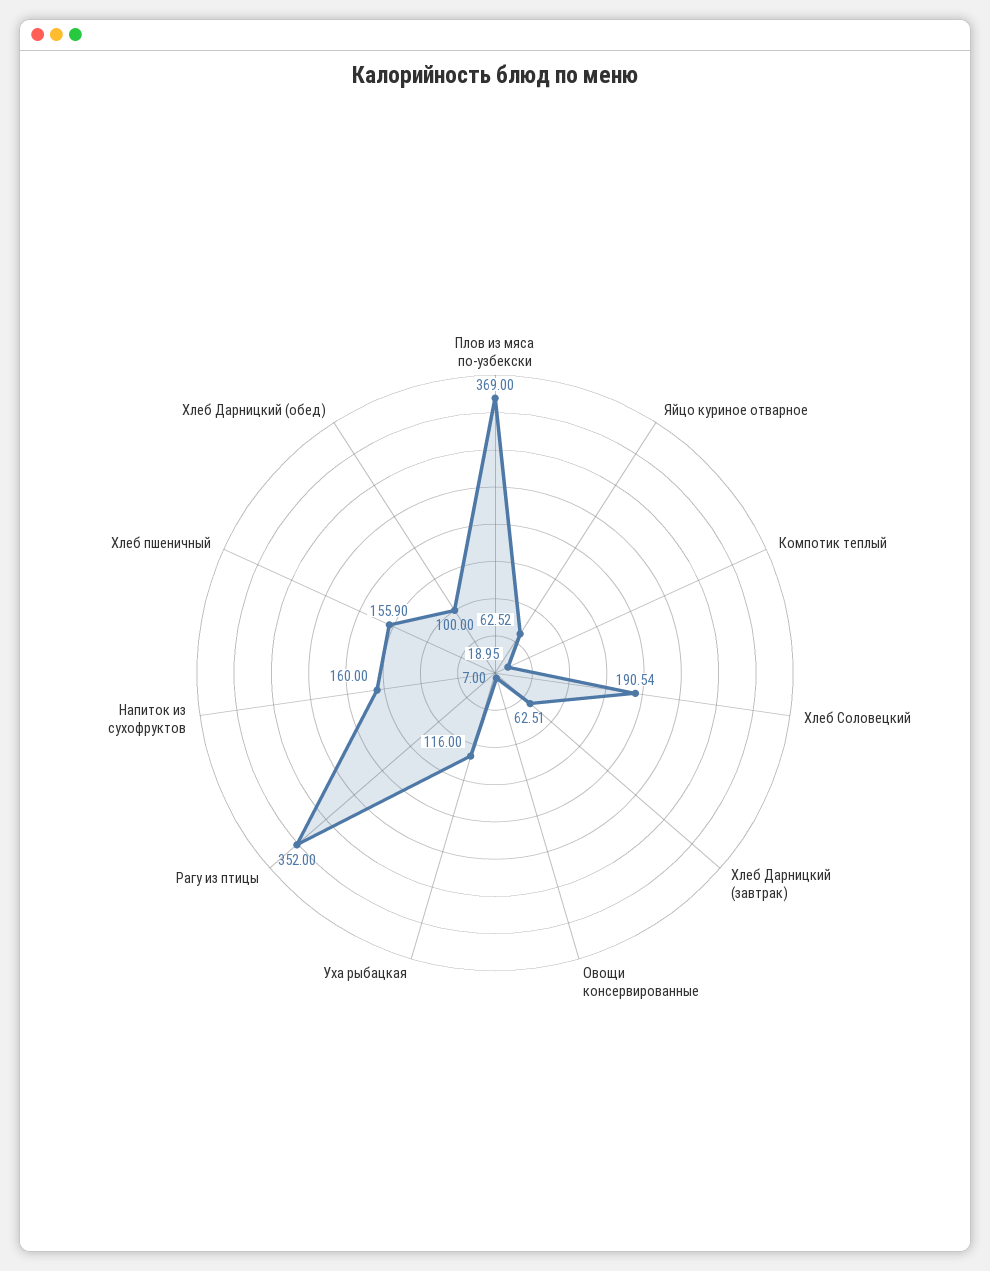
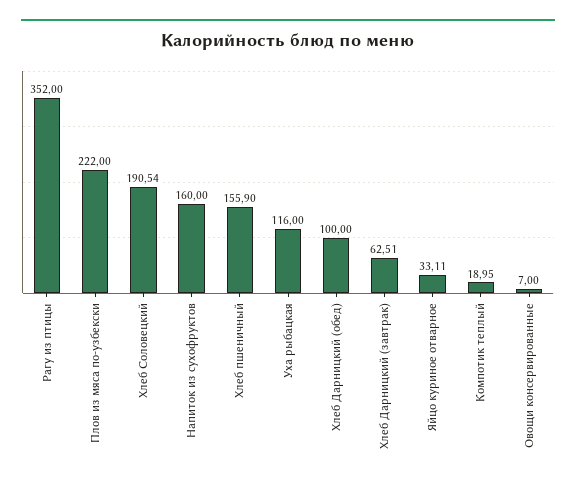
  {
-   "Плов из мяса по-узбекски": 369,
+   "Плов из мяса по-узбекски": 222,
-   "Яйцо куриное отварное": 62.52,
+   "Яйцо куриное отварное": 33.11,
    "Компотик теплый": 18.95,
    "Хлеб Соловецкий": 190.54,
    "Хлеб Дарницкий (завтрак)": 62.51,
    "Овощи консервированные": 7,
    "Уха рыбацкая": 116,
    "Рагу из птицы": 352,
    "Напиток из сухофруктов": 160,
    "Хлеб пшеничный": 155.9,
    "Хлеб Дарницкий (обед)": 100
  }

